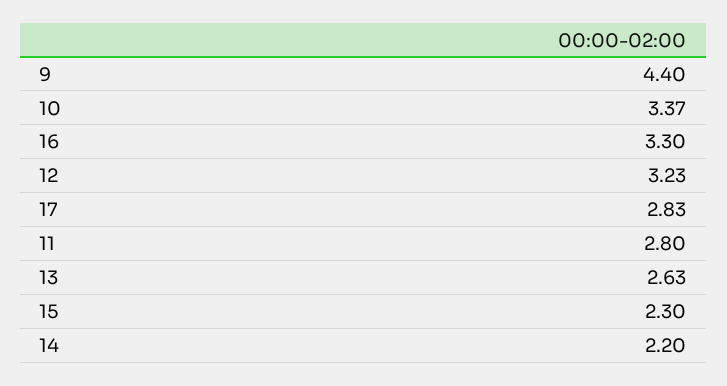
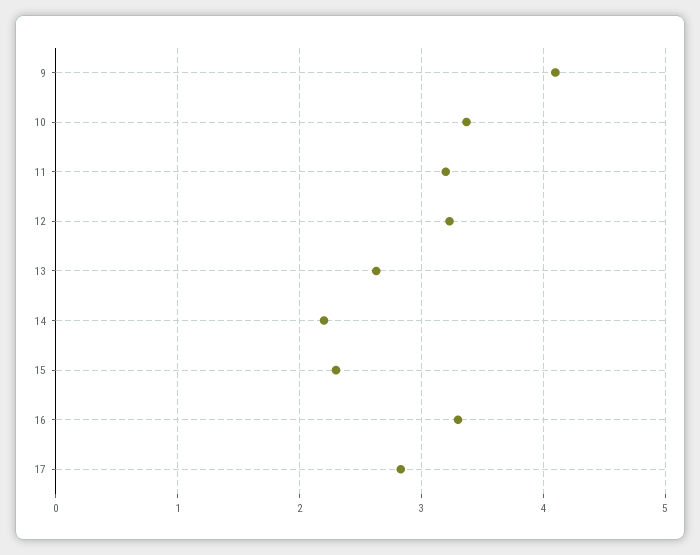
  {
-   "9": 4.4,
+   "9": 4.1,
    "10": 3.37,
    "16": 3.3,
    "12": 3.23,
    "17": 2.83,
-   "11": 2.8,
+   "11": 3.2,
    "13": 2.63,
    "15": 2.3,
    "14": 2.2
  }

